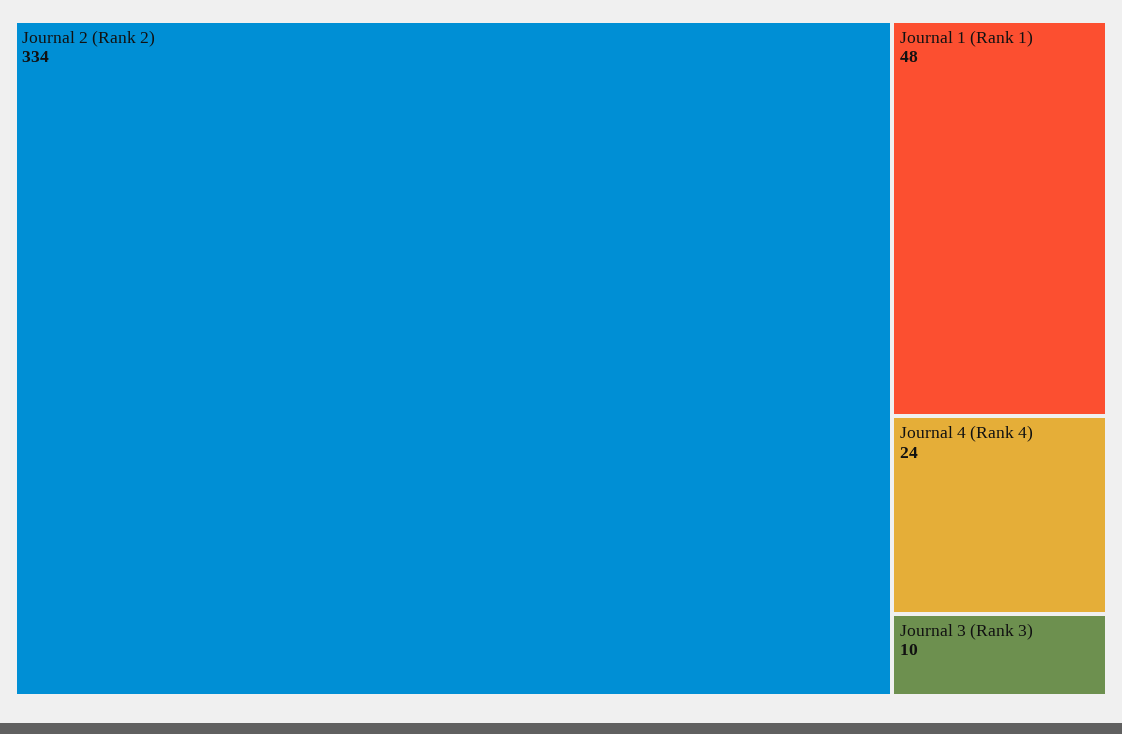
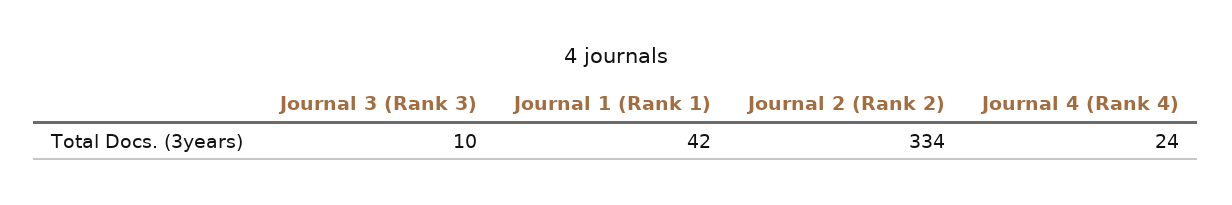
  {
    "Journal 2 (Rank 2)": 334,
-   "Journal 1 (Rank 1)": 48,
+   "Journal 1 (Rank 1)": 42,
    "Journal 4 (Rank 4)": 24,
    "Journal 3 (Rank 3)": 10
  }

